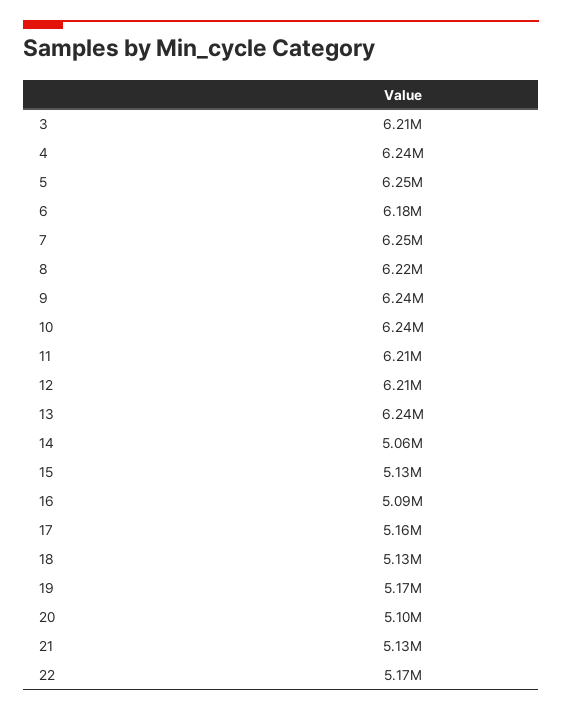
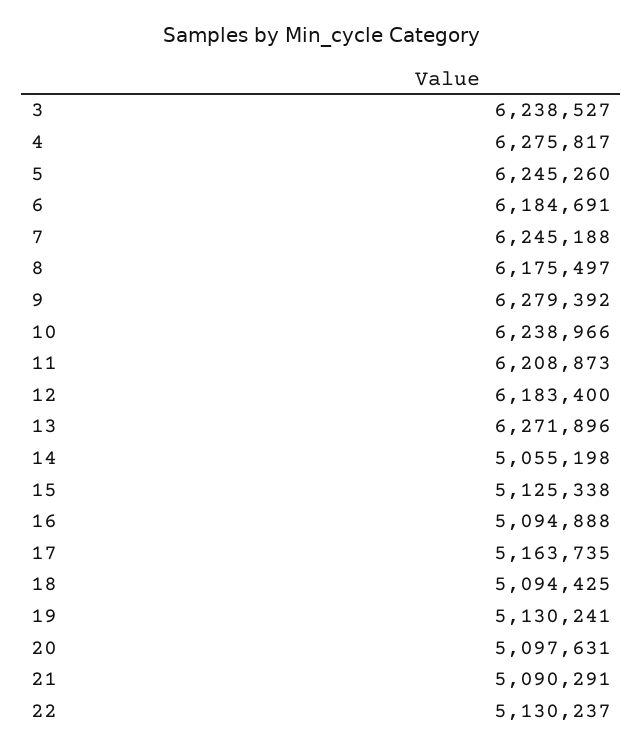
  {
-   "3": 6210000,
+   "3": 6238527,
-   "4": 6240000,
+   "4": 6275817,
    "5": 6245260,
    "6": 6184691,
    "7": 6245188,
-   "8": 6220000,
+   "8": 6175497,
-   "9": 6240000,
+   "9": 6279392,
    "10": 6238966,
    "11": 6208873,
-   "12": 6210000,
+   "12": 6183400,
-   "13": 6240000,
+   "13": 6271896,
    "14": 5055198,
    "15": 5125338,
    "16": 5094888,
    "17": 5163735,
-   "18": 5130000,
+   "18": 5094425,
-   "19": 5170000,
+   "19": 5130241,
    "20": 5097631,
-   "21": 5130000,
+   "21": 5090291,
-   "22": 5170000
+   "22": 5130237
  }

